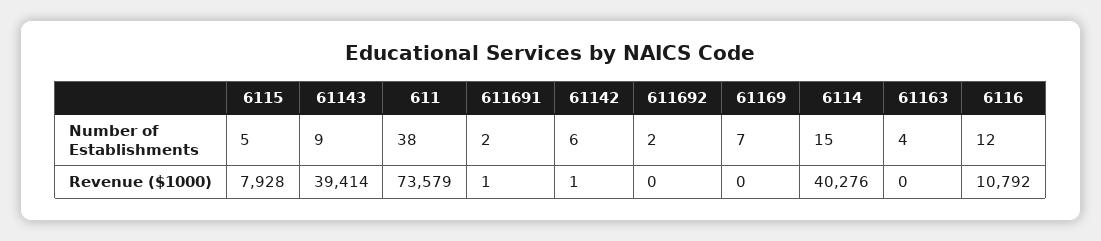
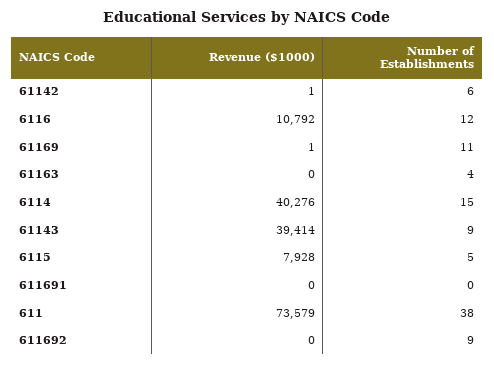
  {
    "6115": {
      "Number of Establishments": 5,
      "Revenue ($1000)": 7928
    },
    "61143": {
      "Number of Establishments": 9,
      "Revenue ($1000)": 39414
    },
    "611": {
      "Number of Establishments": 38,
      "Revenue ($1000)": 73579
    },
    "611691": {
-     "Number of Establishments": 2,
+     "Number of Establishments": 0,
-     "Revenue ($1000)": 1
+     "Revenue ($1000)": 0
    },
    "61142": {
      "Number of Establishments": 6,
      "Revenue ($1000)": 1
    },
    "611692": {
-     "Number of Establishments": 2,
+     "Number of Establishments": 9,
      "Revenue ($1000)": 0
    },
    "61169": {
-     "Number of Establishments": 7,
+     "Number of Establishments": 11,
-     "Revenue ($1000)": 0
+     "Revenue ($1000)": 1
    },
    "6114": {
      "Number of Establishments": 15,
      "Revenue ($1000)": 40276
    },
    "61163": {
      "Number of Establishments": 4,
      "Revenue ($1000)": 0
    },
    "6116": {
      "Number of Establishments": 12,
      "Revenue ($1000)": 10792
    }
  }

